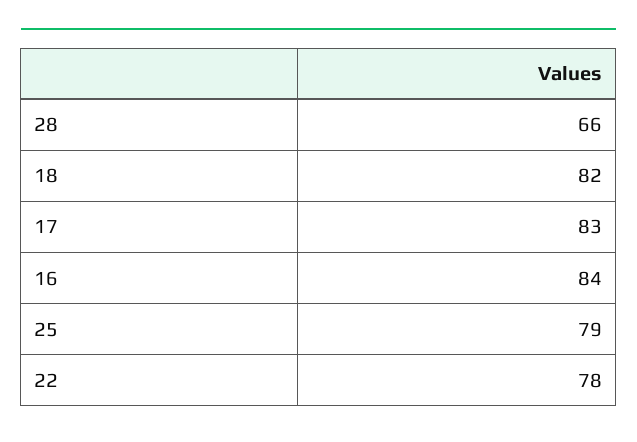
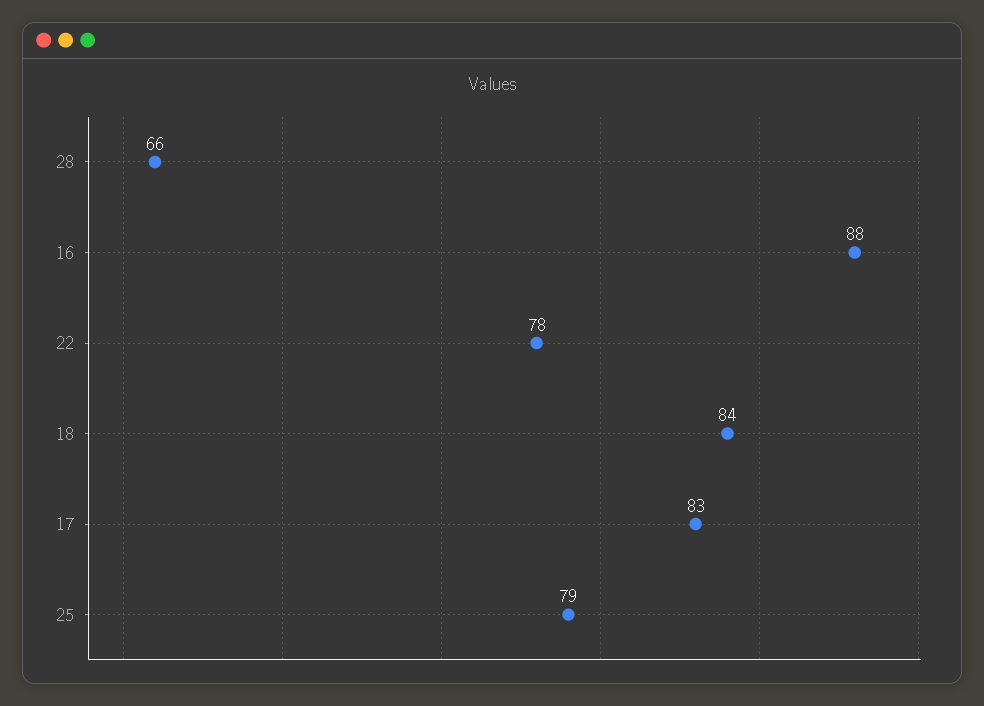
  {
    "28": 66,
-   "18": 82,
+   "18": 84,
    "17": 83,
-   "16": 84,
+   "16": 88,
    "25": 79,
    "22": 78
  }

